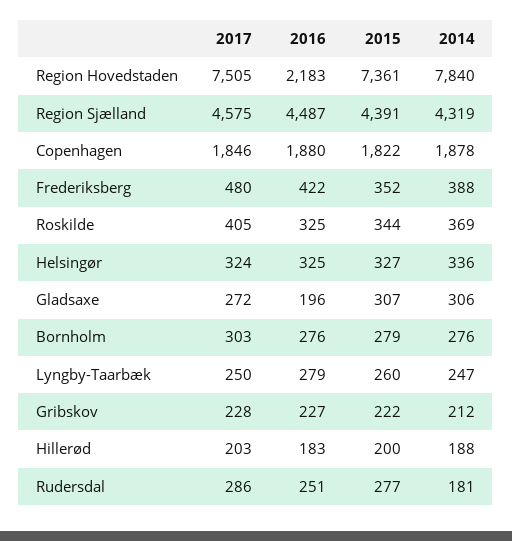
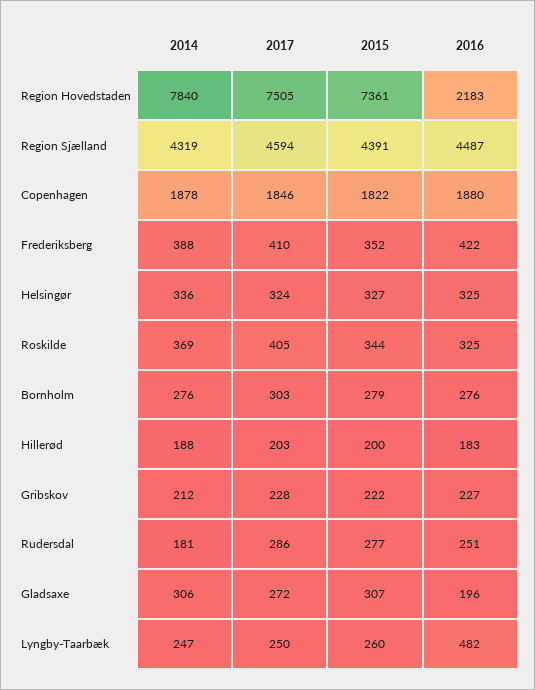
  {
    "2017": {
      "Region Hovedstaden": 7505,
-     "Region Sjælland": 4575,
+     "Region Sjælland": 4594,
      "Copenhagen": 1846,
-     "Frederiksberg": 480,
+     "Frederiksberg": 410,
      "Roskilde": 405,
      "Helsingør": 324,
      "Gladsaxe": 272,
      "Bornholm": 303,
      "Lyngby-Taarbæk": 250,
      "Gribskov": 228,
      "Hillerød": 203,
      "Rudersdal": 286
    },
    "2016": {
      "Region Hovedstaden": 2183,
      "Region Sjælland": 4487,
      "Copenhagen": 1880,
      "Frederiksberg": 422,
      "Roskilde": 325,
      "Helsingør": 325,
      "Gladsaxe": 196,
      "Bornholm": 276,
-     "Lyngby-Taarbæk": 279,
+     "Lyngby-Taarbæk": 482,
      "Gribskov": 227,
      "Hillerød": 183,
      "Rudersdal": 251
    },
    "2015": {
      "Region Hovedstaden": 7361,
      "Region Sjælland": 4391,
      "Copenhagen": 1822,
      "Frederiksberg": 352,
      "Roskilde": 344,
      "Helsingør": 327,
      "Gladsaxe": 307,
      "Bornholm": 279,
      "Lyngby-Taarbæk": 260,
      "Gribskov": 222,
      "Hillerød": 200,
      "Rudersdal": 277
    },
    "2014": {
      "Region Hovedstaden": 7840,
      "Region Sjælland": 4319,
      "Copenhagen": 1878,
      "Frederiksberg": 388,
      "Roskilde": 369,
      "Helsingør": 336,
      "Gladsaxe": 306,
      "Bornholm": 276,
      "Lyngby-Taarbæk": 247,
      "Gribskov": 212,
      "Hillerød": 188,
      "Rudersdal": 181
    }
  }

